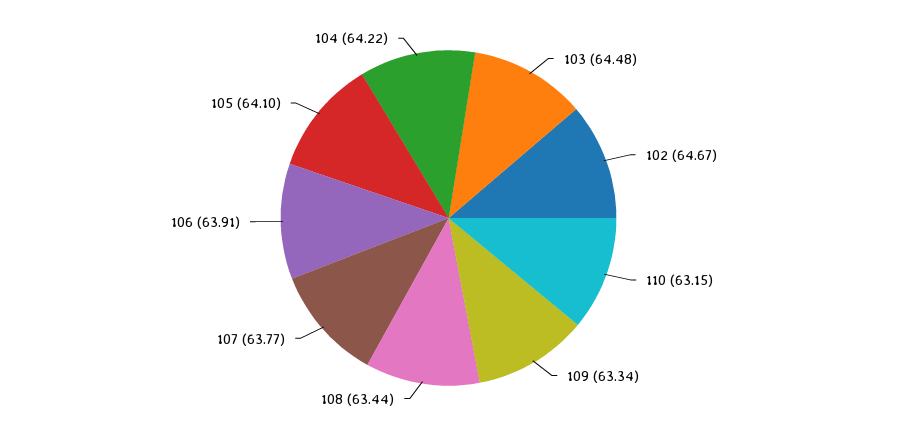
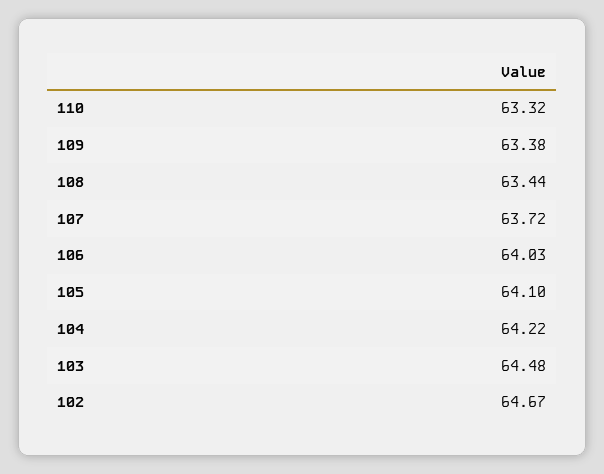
  {
    "103": 64.48,
    "102": 64.67,
-   "110": 63.15,
+   "110": 63.32,
-   "109": 63.34,
+   "109": 63.38,
    "108": 63.44,
-   "107": 63.77,
+   "107": 63.72,
-   "106": 63.91,
+   "106": 64.03,
    "105": 64.1,
    "104": 64.22
  }

